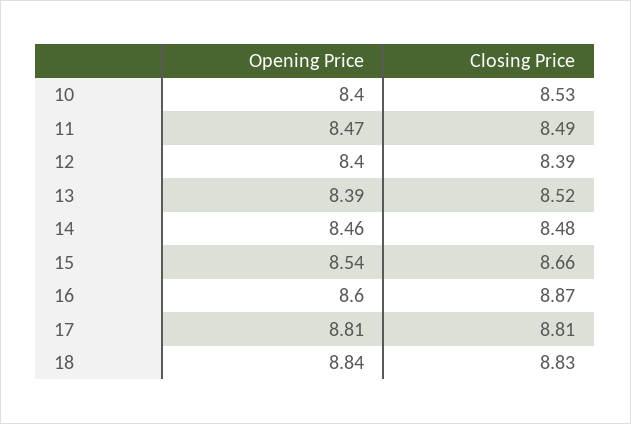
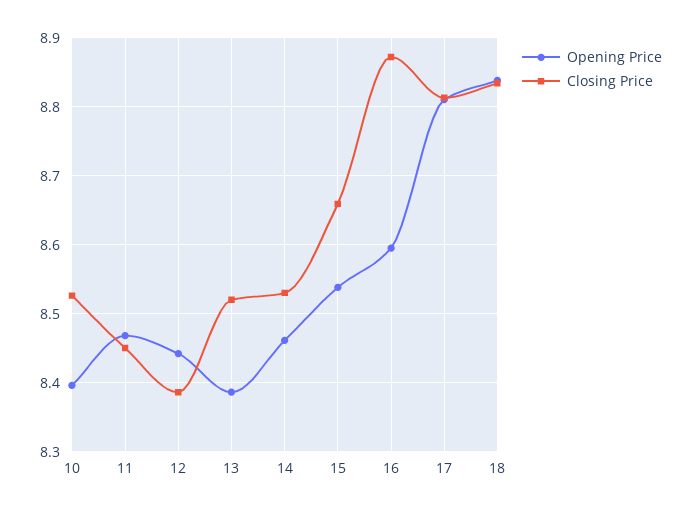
  {
    "Opening Price": {
      "10": 8.4,
      "11": 8.47,
-     "12": 8.4,
+     "12": 8.44,
      "13": 8.39,
      "14": 8.46,
      "15": 8.54,
      "16": 8.6,
      "17": 8.81,
      "18": 8.84
    },
    "Closing Price": {
      "10": 8.53,
-     "11": 8.49,
+     "11": 8.45,
      "12": 8.39,
      "13": 8.52,
-     "14": 8.48,
+     "14": 8.53,
      "15": 8.66,
      "16": 8.87,
      "17": 8.81,
      "18": 8.83
    }
  }

